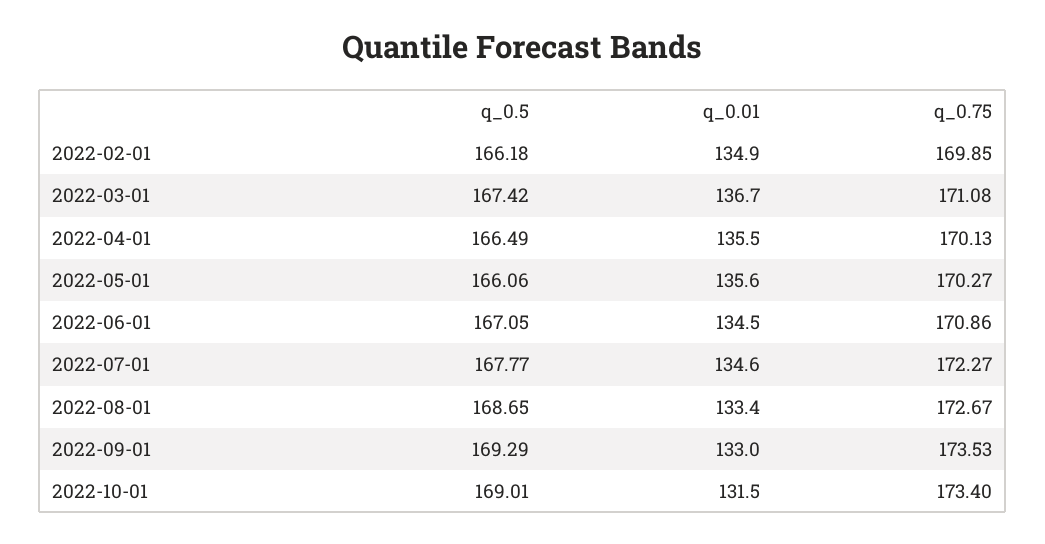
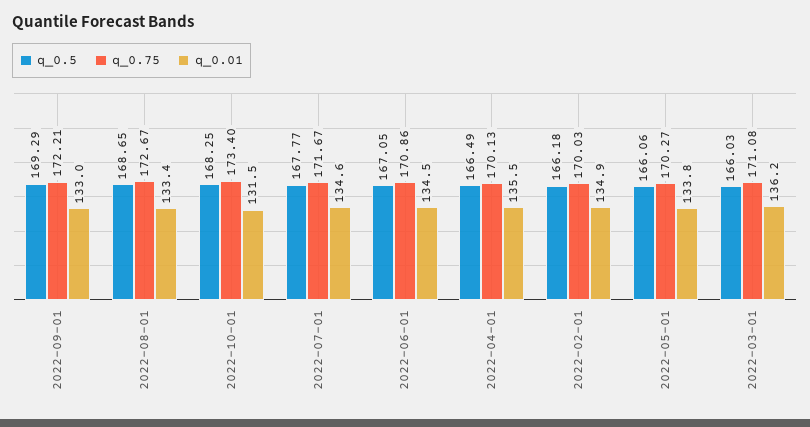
  {
    "q_0.5": {
      "2022-02-01": 166.18,
-     "2022-03-01": 167.42,
+     "2022-03-01": 166.03,
      "2022-04-01": 166.49,
      "2022-05-01": 166.06,
      "2022-06-01": 167.05,
      "2022-07-01": 167.77,
      "2022-08-01": 168.65,
      "2022-09-01": 169.29,
-     "2022-10-01": 169.01
+     "2022-10-01": 168.25
    },
    "q_0.01": {
      "2022-02-01": 134.9,
-     "2022-03-01": 136.7,
+     "2022-03-01": 136.2,
      "2022-04-01": 135.5,
-     "2022-05-01": 135.6,
+     "2022-05-01": 133.8,
      "2022-06-01": 134.5,
      "2022-07-01": 134.6,
      "2022-08-01": 133.4,
      "2022-09-01": 133,
      "2022-10-01": 131.5
    },
    "q_0.75": {
-     "2022-02-01": 169.85,
+     "2022-02-01": 170.03,
      "2022-03-01": 171.08,
      "2022-04-01": 170.13,
      "2022-05-01": 170.27,
      "2022-06-01": 170.86,
-     "2022-07-01": 172.27,
+     "2022-07-01": 171.67,
      "2022-08-01": 172.67,
-     "2022-09-01": 173.53,
+     "2022-09-01": 172.21,
      "2022-10-01": 173.4
    }
  }

